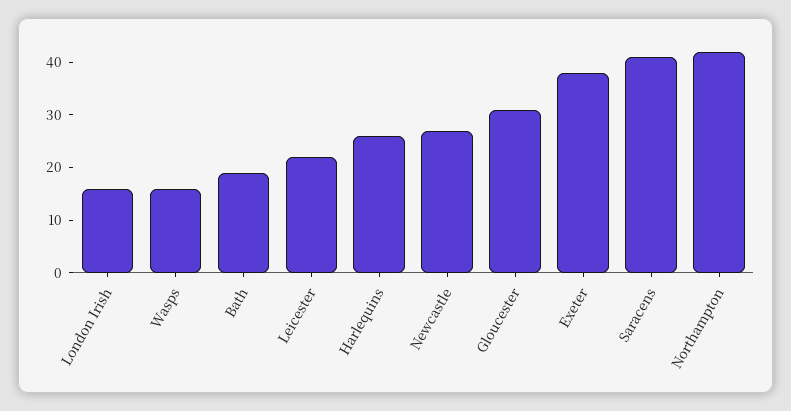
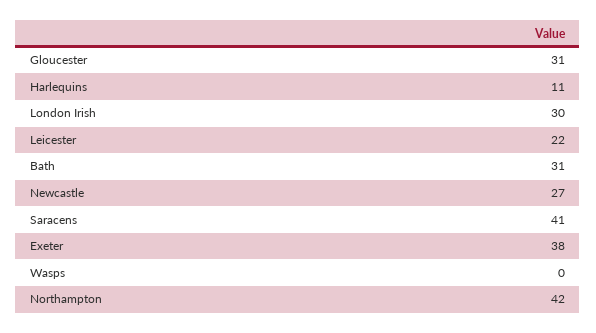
  {
-   "London Irish": 15,
+   "London Irish": 30,
-   "Wasps": 15,
+   "Wasps": 0,
-   "Bath": 20,
+   "Bath": 31,
    "Leicester": 22,
-   "Harlequins": 25,
+   "Harlequins": 11,
    "Newcastle": 27,
    "Gloucester": 31,
    "Exeter": 38,
    "Saracens": 41,
    "Northampton": 42
  }

